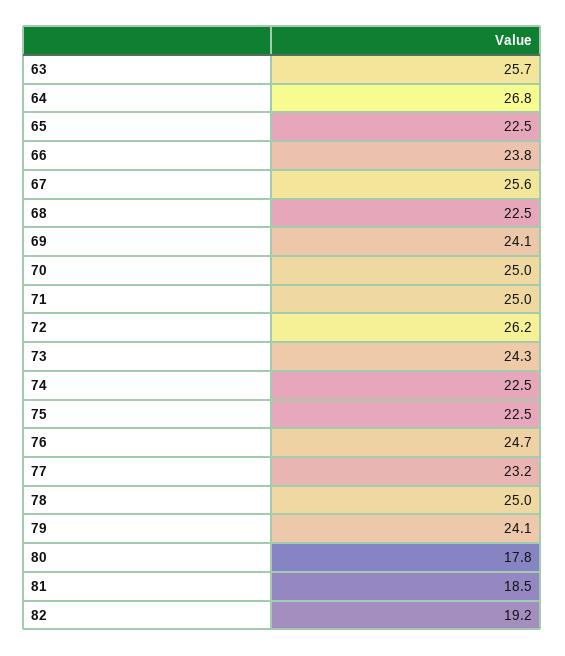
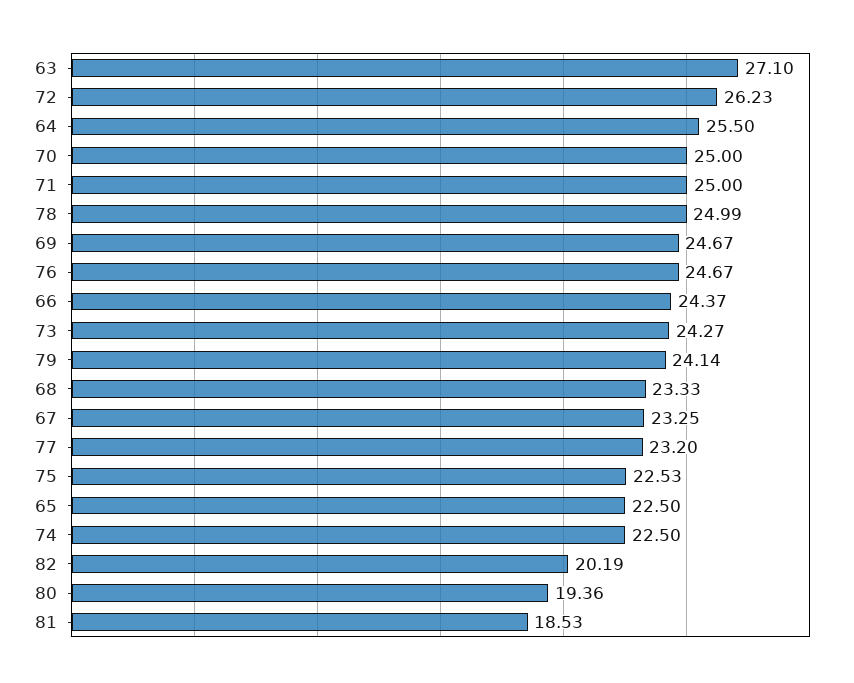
  {
-   "63": 25.7,
+   "63": 27.1,
-   "64": 26.8,
+   "64": 25.5,
    "65": 22.5,
-   "66": 23.8,
+   "66": 24.37,
-   "67": 25.6,
+   "67": 23.25,
-   "68": 22.5,
+   "68": 23.33,
-   "69": 24.1,
+   "69": 24.67,
    "70": 25,
    "71": 25,
    "72": 26.23,
    "73": 24.27,
    "74": 22.5,
    "75": 22.53,
    "76": 24.67,
    "77": 23.2,
    "78": 24.99,
    "79": 24.14,
-   "80": 17.8,
+   "80": 19.36,
    "81": 18.53,
-   "82": 19.2
+   "82": 20.19
  }

